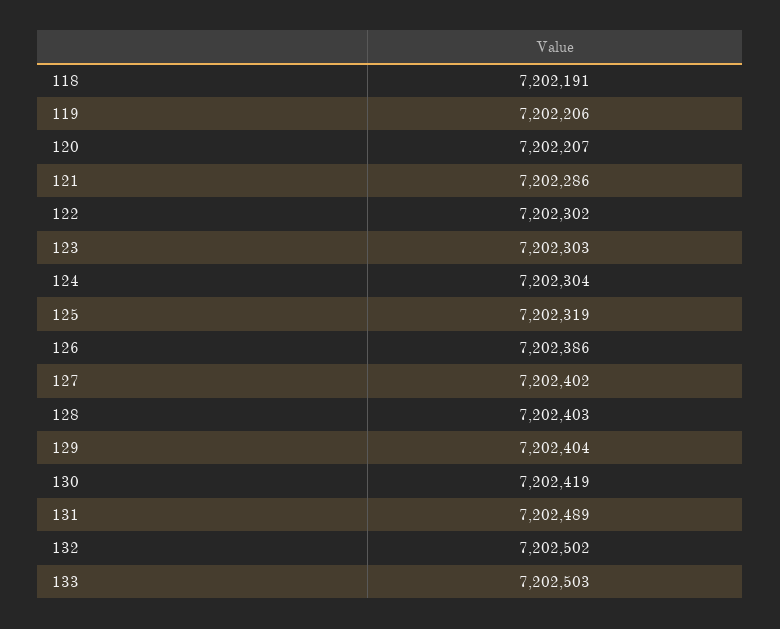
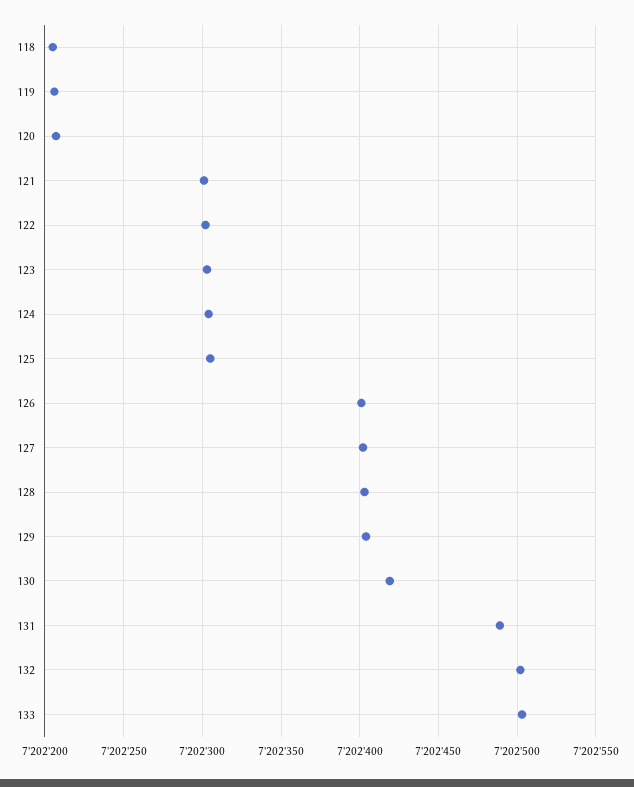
  {
-   "118": 7202191,
+   "118": 7202205,
    "119": 7202206,
    "120": 7202207,
-   "121": 7202286,
+   "121": 7202300,
    "122": 7202302,
    "123": 7202303,
    "124": 7202304,
-   "125": 7202319,
+   "125": 7202305,
-   "126": 7202386,
+   "126": 7202400,
    "127": 7202402,
    "128": 7202403,
    "129": 7202404,
    "130": 7202419,
    "131": 7202489,
    "132": 7202502,
    "133": 7202503
  }

